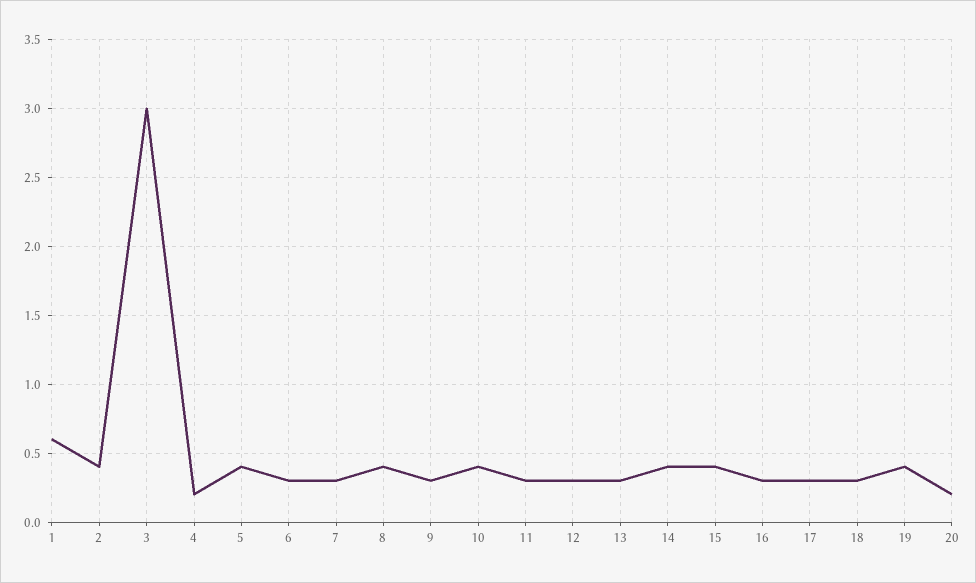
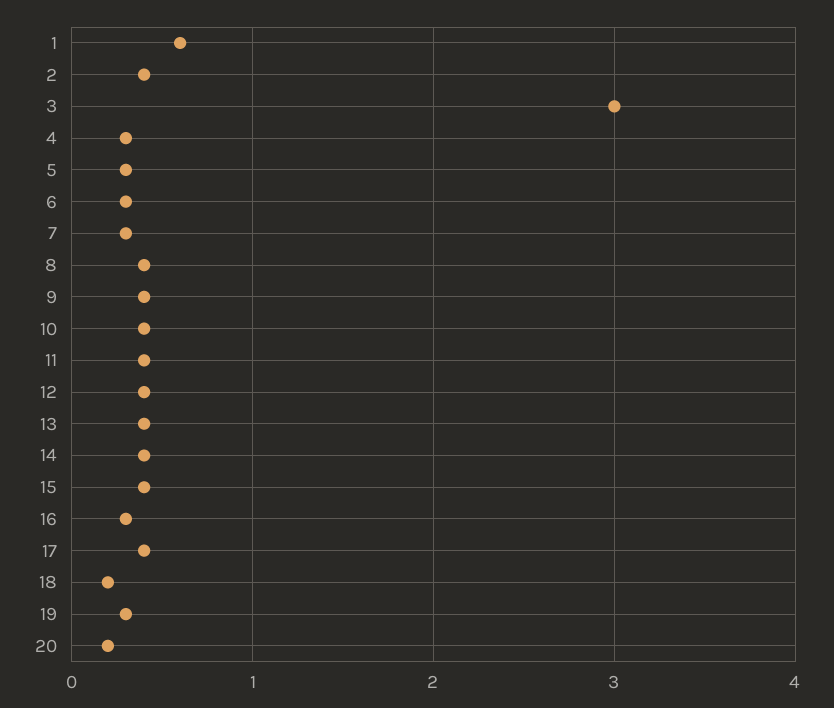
  {
    "1": 0.6,
    "2": 0.4,
    "3": 3,
-   "4": 0.2,
+   "4": 0.3,
-   "5": 0.4,
+   "5": 0.3,
    "6": 0.3,
    "7": 0.3,
    "8": 0.4,
-   "9": 0.3,
+   "9": 0.4,
    "10": 0.4,
-   "11": 0.3,
+   "11": 0.4,
-   "12": 0.3,
+   "12": 0.4,
-   "13": 0.3,
+   "13": 0.4,
    "14": 0.4,
    "15": 0.4,
    "16": 0.3,
-   "17": 0.3,
+   "17": 0.4,
-   "18": 0.3,
+   "18": 0.2,
-   "19": 0.4,
+   "19": 0.3,
    "20": 0.2
  }

